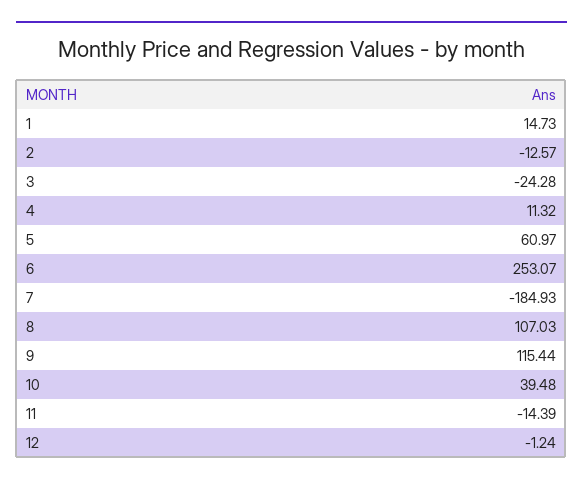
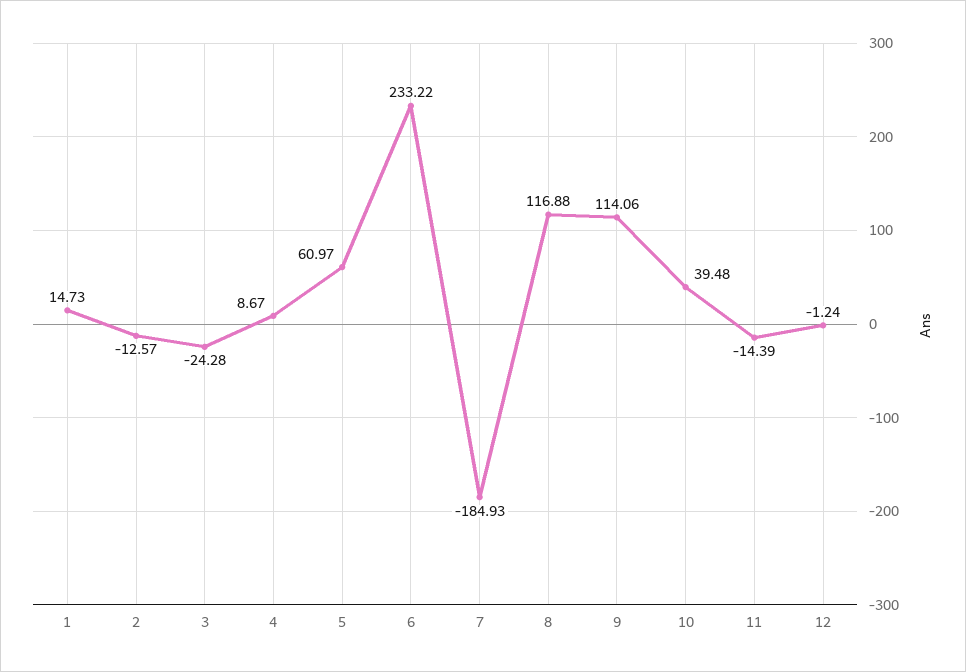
  {
    "1": 14.73,
    "2": -12.57,
    "3": -24.28,
-   "4": 11.32,
+   "4": 8.67,
    "5": 60.97,
-   "6": 253.07,
+   "6": 233.22,
    "7": -184.93,
-   "8": 107.03,
+   "8": 116.88,
-   "9": 115.44,
+   "9": 114.06,
    "10": 39.48,
    "11": -14.39,
    "12": -1.24
  }

